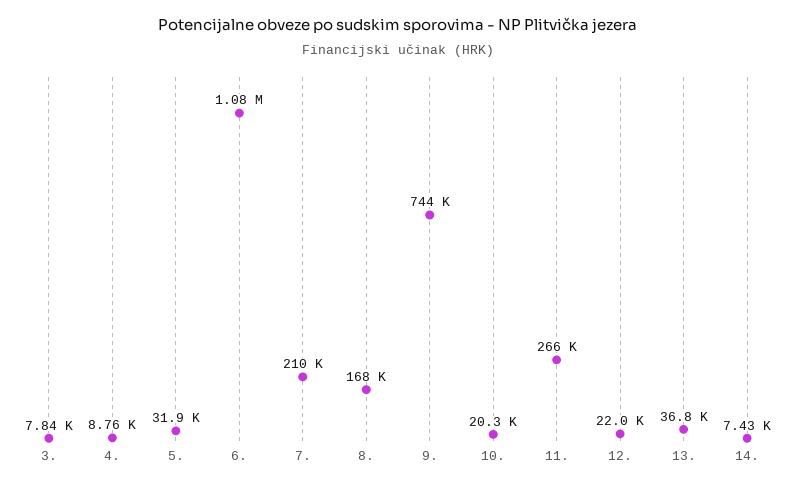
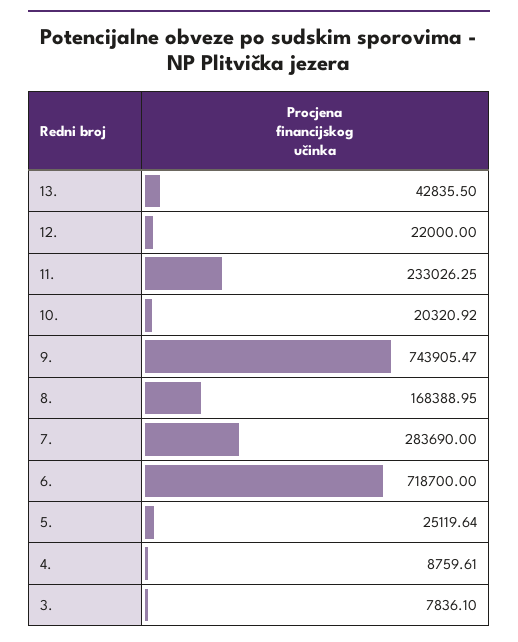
  {
    "3.": 7836.1,
    "4.": 8759.61,
-   "5.": 31900,
+   "5.": 25119.64,
-   "6.": 1080000,
+   "6.": 718700,
-   "7.": 210000,
+   "7.": 283690,
    "8.": 168388.95,
    "9.": 743905.47,
    "10.": 20320.92,
-   "11.": 266000,
+   "11.": 233026.25,
    "12.": 22000,
-   "13.": 36800,
+   "13.": 42835.5
-   "14.": 7430
  }

